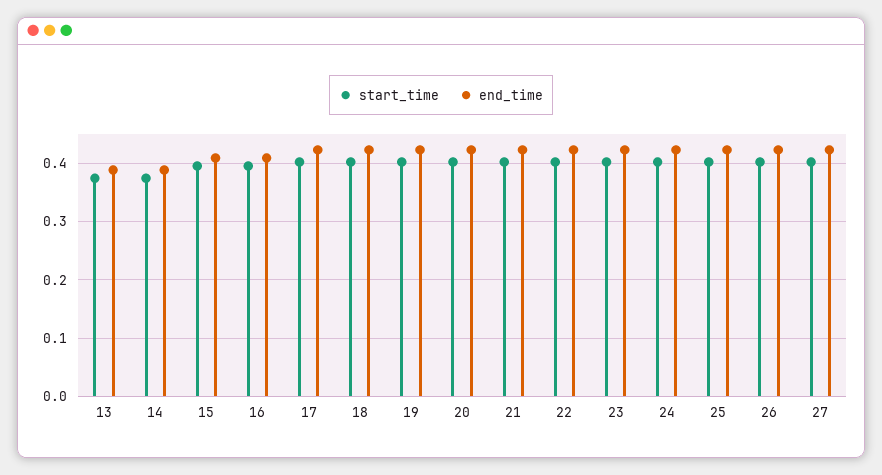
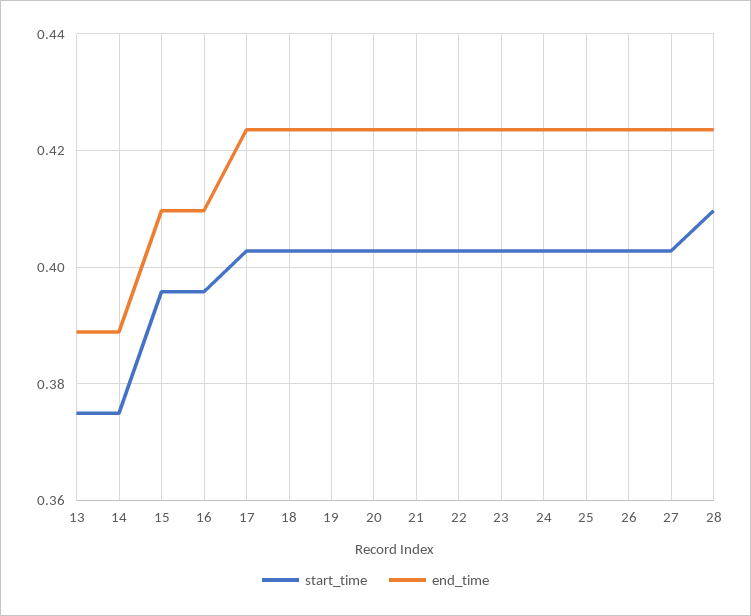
  {
    "start_time": {
      "13": 0.376,
      "14": 0.376,
      "15": 0.396,
      "16": 0.396,
      "17": 0.402,
      "18": 0.402,
      "19": 0.402,
      "20": 0.402,
      "21": 0.402,
      "22": 0.402,
      "23": 0.402,
      "24": 0.402,
      "25": 0.402,
      "26": 0.402,
-     "27": 0.402
+     "27": 0.402,
+     "28": 0.41
    },
    "end_time": {
      "13": 0.388,
      "14": 0.388,
      "15": 0.41,
      "16": 0.41,
      "17": 0.424,
      "18": 0.424,
      "19": 0.424,
      "20": 0.424,
      "21": 0.424,
      "22": 0.424,
      "23": 0.424,
      "24": 0.424,
      "25": 0.424,
      "26": 0.424,
-     "27": 0.424
+     "27": 0.424,
+     "28": 0.424
    }
  }

